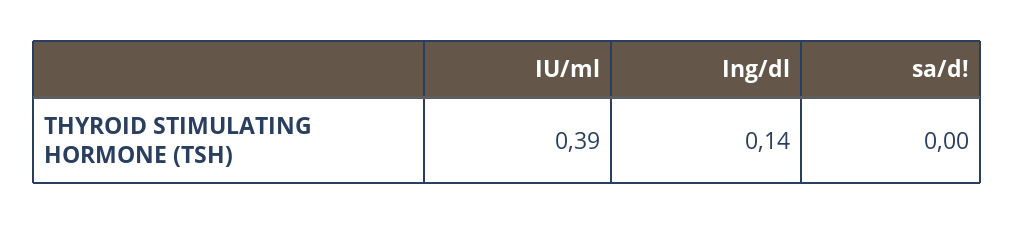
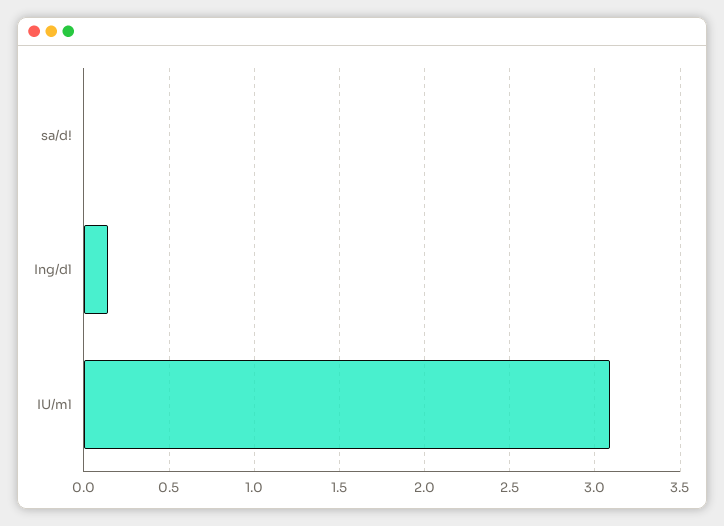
  {
-   "IU/ml": 0.39,
+   "IU/ml": 3.1,
    "Ing/dl": 0.14,
    "sa/d!": 0
  }

